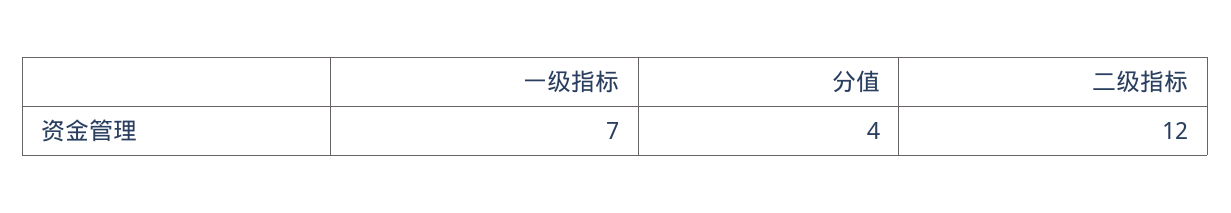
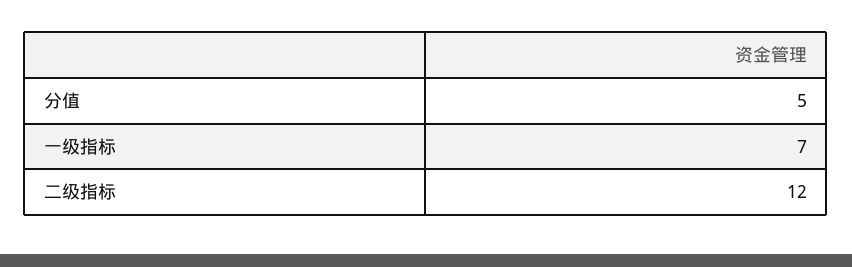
  {
    "一级指标": 7,
-   "分值": 4,
+   "分值": 5,
    "二级指标": 12
  }

